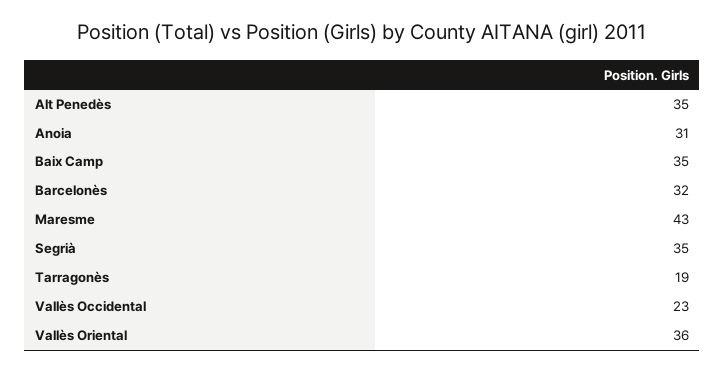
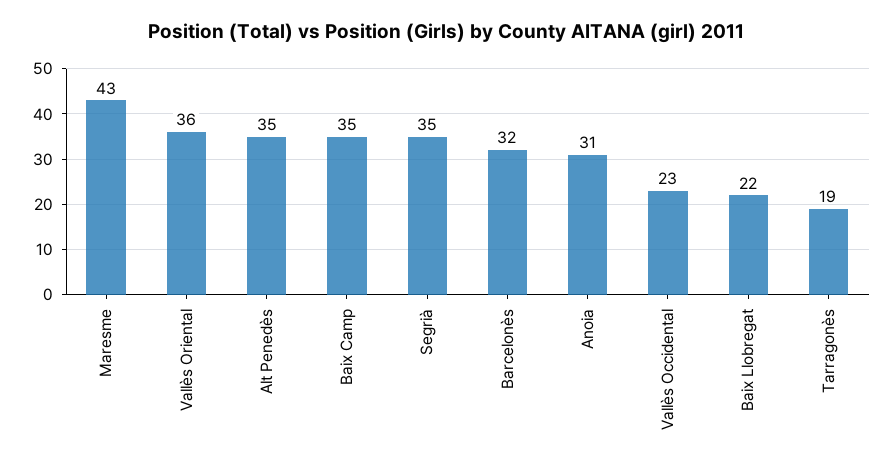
  {
    "Alt Penedès": 35,
    "Anoia": 31,
    "Baix Camp": 35,
    "Barcelonès": 32,
    "Maresme": 43,
    "Segrià": 35,
    "Tarragonès": 19,
    "Vallès Occidental": 23,
-   "Vallès Oriental": 36
+   "Vallès Oriental": 36,
+   "Baix Llobregat": 22
  }

